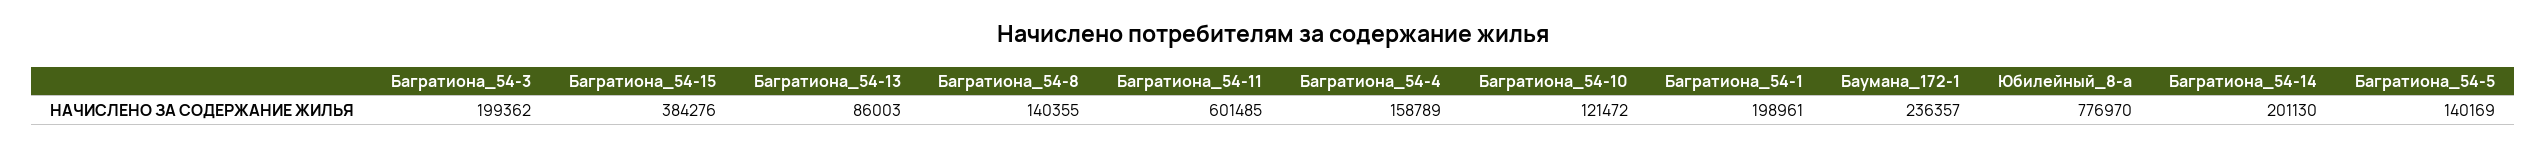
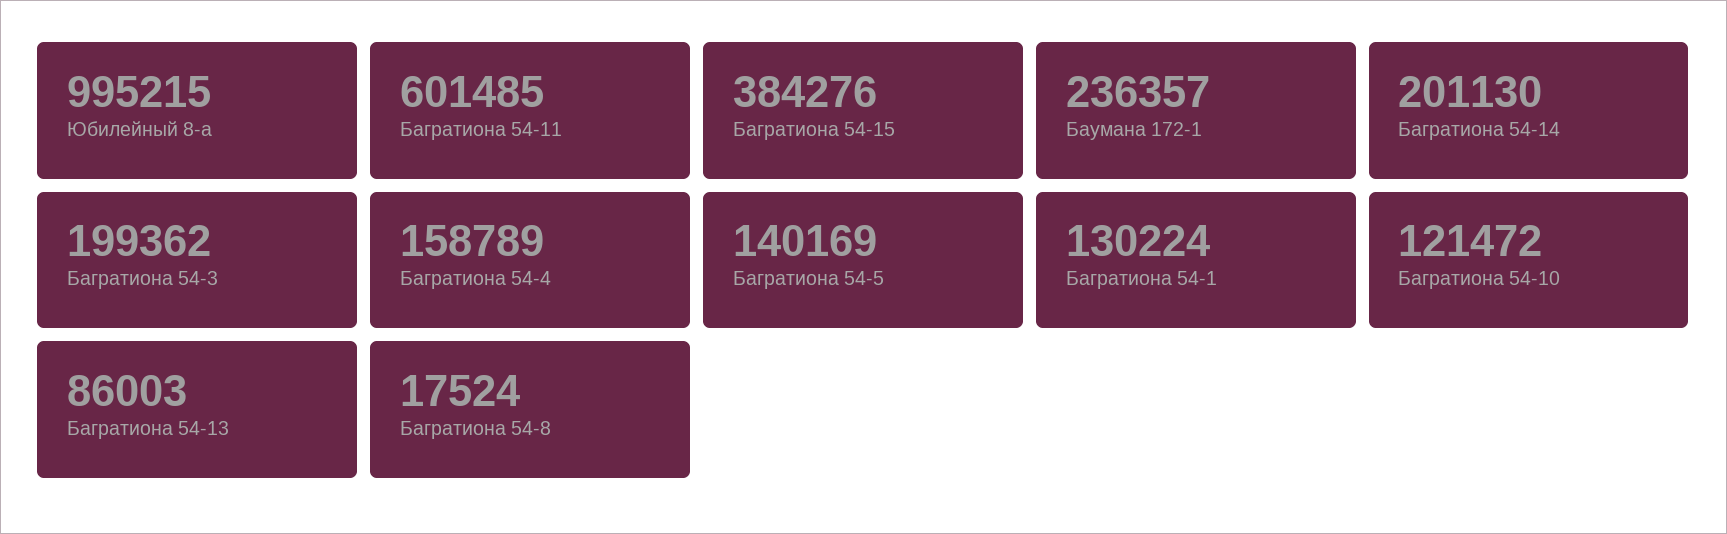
  {
    "Багратиона_54-3": 199362,
    "Багратиона_54-15": 384276,
    "Багратиона_54-13": 86003,
-   "Багратиона_54-8": 140355,
+   "Багратиона_54-8": 17524,
    "Багратиона_54-11": 601485,
    "Багратиона_54-4": 158789,
    "Багратиона_54-10": 121472,
-   "Багратиона_54-1": 198961,
+   "Багратиона_54-1": 130224,
    "Баумана_172-1": 236357,
-   "Юбилейный_8-а": 776970,
+   "Юбилейный_8-а": 995215,
    "Багратиона_54-14": 201130,
    "Багратиона_54-5": 140169
  }

